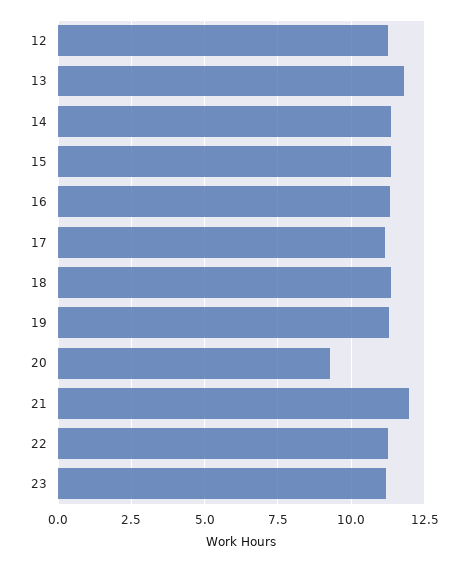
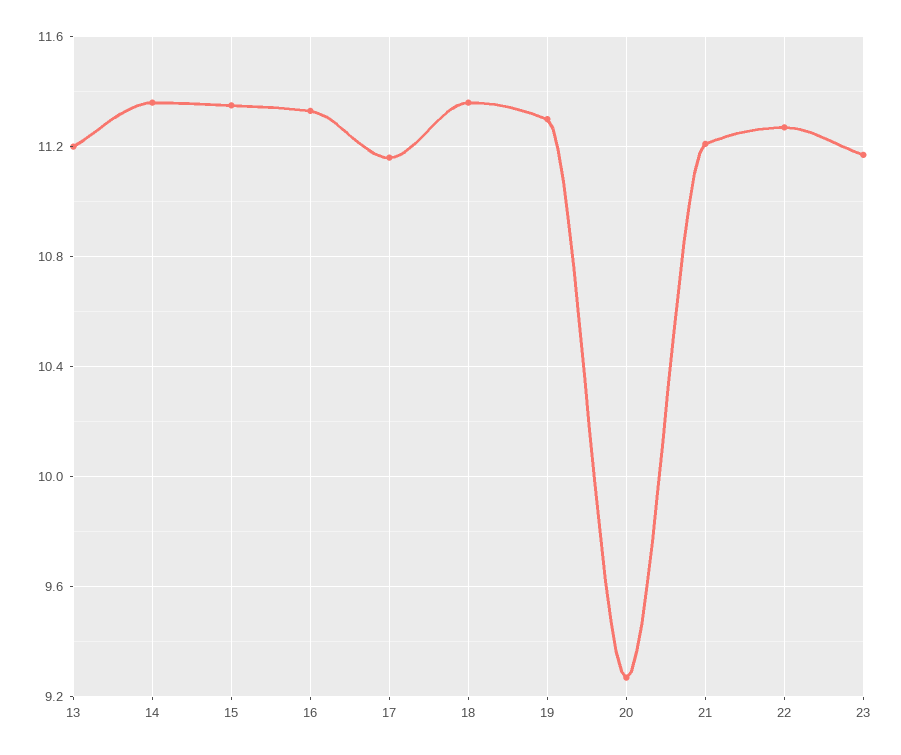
  {
-   "12": 11.25,
-   "13": 11.75,
+   "13": 11.2,
    "14": 11.35,
    "15": 11.35,
    "16": 11.35,
    "17": 11.15,
    "18": 11.35,
    "19": 11.3,
    "20": 9.25,
-   "21": 12,
+   "21": 11.2,
    "22": 11.25,
    "23": 11.15
  }

